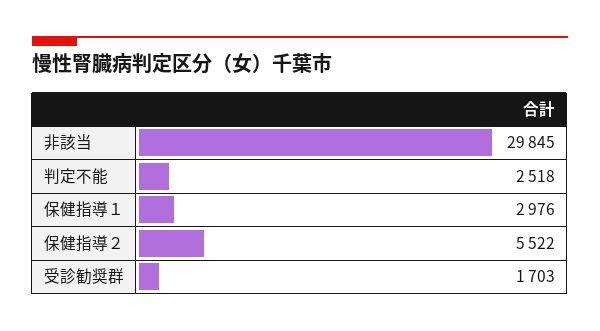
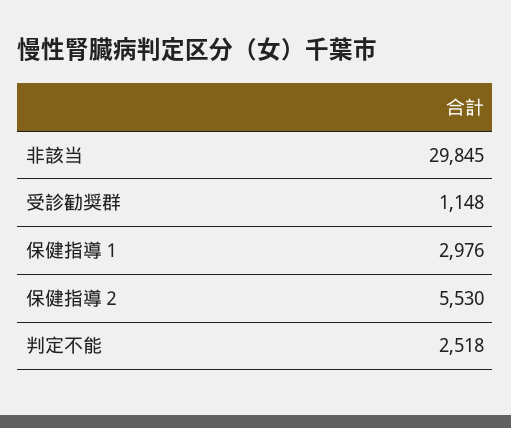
  {
    "非該当": 29845,
    "判定不能": 2518,
    "保健指導１": 2976,
-   "保健指導２": 5522,
+   "保健指導２": 5530,
-   "受診勧奨群": 1703
+   "受診勧奨群": 1148
  }

